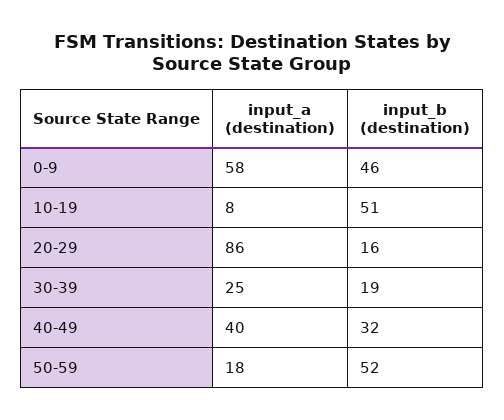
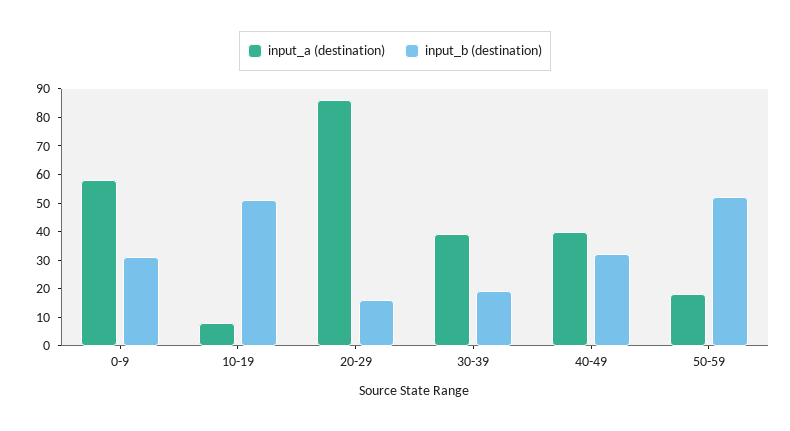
  {
    "input_a (destination)": {
      "0-9": 58,
      "10-19": 8,
      "20-29": 86,
-     "30-39": 25,
+     "30-39": 40,
      "40-49": 40,
      "50-59": 18
    },
    "input_b (destination)": {
-     "0-9": 46,
+     "0-9": 30,
      "10-19": 51,
      "20-29": 16,
      "30-39": 19,
      "40-49": 32,
      "50-59": 52
    }
  }

